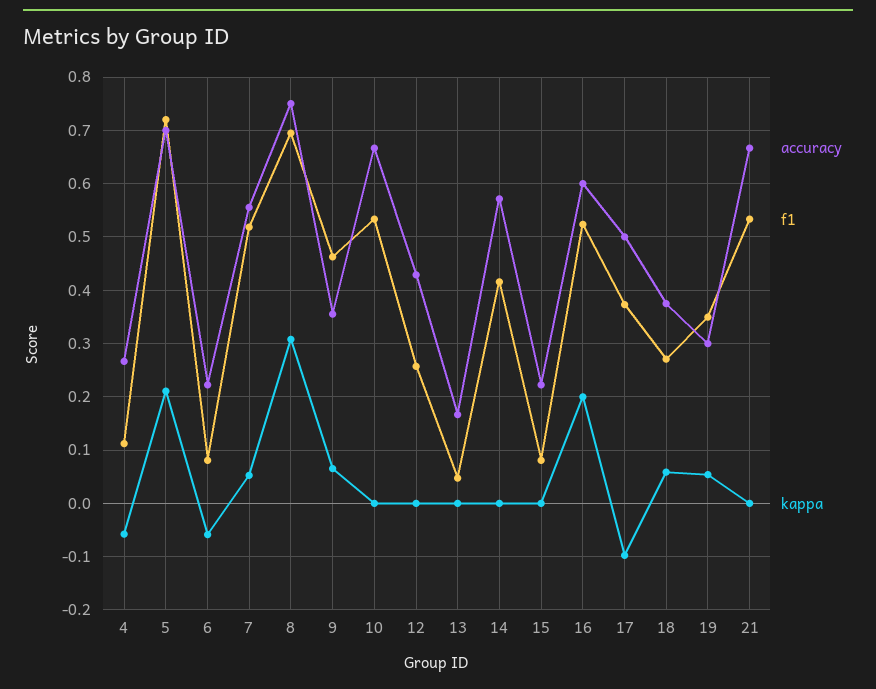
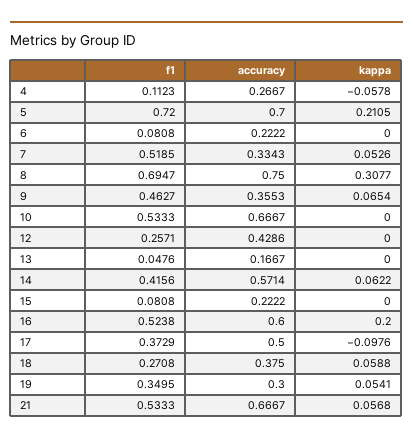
  {
    "accuracy": {
      "4": 0.2667,
      "5": 0.7,
      "6": 0.2222,
-     "7": 0.56,
+     "7": 0.3343,
      "8": 0.75,
      "9": 0.3553,
      "10": 0.6667,
      "12": 0.4286,
      "13": 0.1667,
      "14": 0.5714,
      "15": 0.2222,
      "16": 0.6,
      "17": 0.5,
      "18": 0.375,
      "19": 0.3,
      "21": 0.6667
    },
    "f1": {
      "4": 0.1123,
      "5": 0.72,
      "6": 0.0808,
      "7": 0.5185,
      "8": 0.6947,
      "9": 0.4627,
      "10": 0.5333,
      "12": 0.2571,
      "13": 0.0476,
      "14": 0.4156,
      "15": 0.0808,
      "16": 0.5238,
      "17": 0.3729,
      "18": 0.2708,
      "19": 0.3495,
      "21": 0.5333
    },
    "kappa": {
      "4": -0.0578,
      "5": 0.2105,
-     "6": -0.06,
+     "6": 0,
      "7": 0.0526,
      "8": 0.3077,
      "9": 0.0654,
      "10": 0,
      "12": 0,
      "13": 0,
-     "14": 0,
+     "14": 0.0622,
      "15": 0,
      "16": 0.2,
      "17": -0.0976,
      "18": 0.0588,
      "19": 0.0541,
-     "21": 0
+     "21": 0.0568
    }
  }

